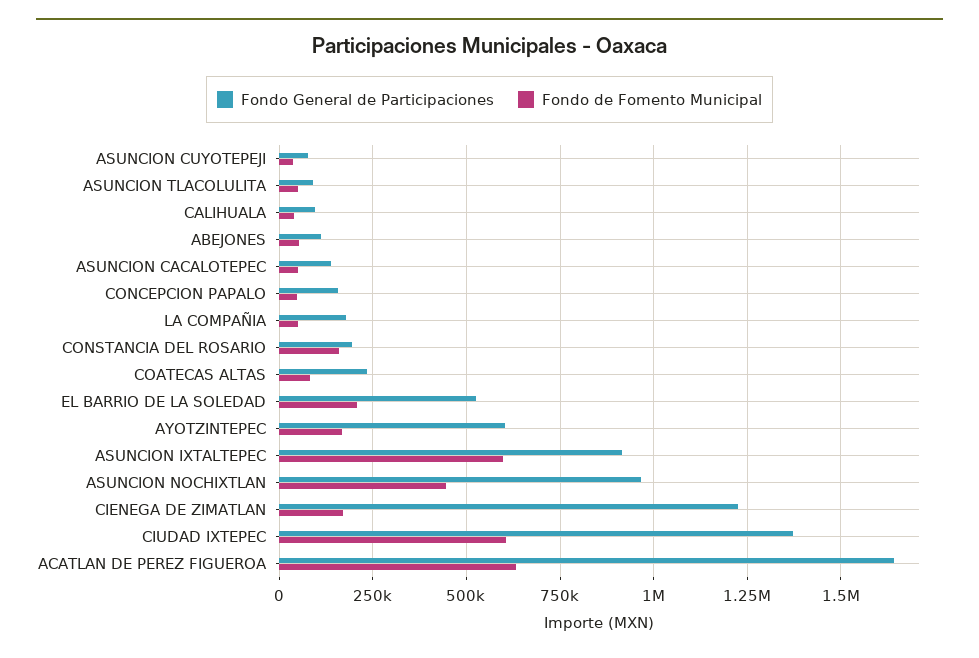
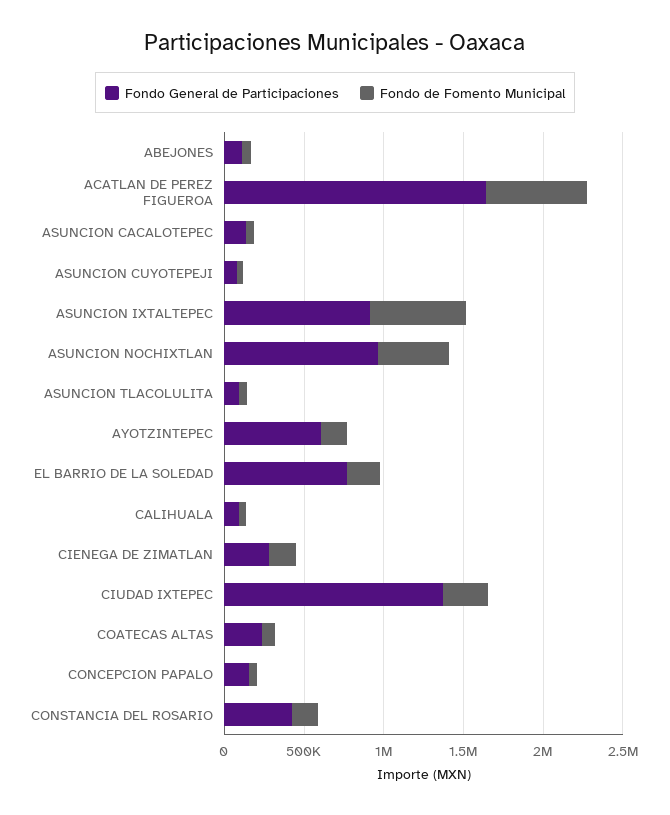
  {
    "Fondo General de Participaciones": {
      "ASUNCION CUYOTEPEJI": 75000,
      "ASUNCION TLACOLULITA": 100000,
      "CALIHUALA": 100000,
      "ABEJONES": 100000,
      "ASUNCION CACALOTEPEC": 150000,
      "CONCEPCION PAPALO": 150000,
-     "LA COMPAÑIA": 175000,
-     "CONSTANCIA DEL ROSARIO": 200000,
+     "CONSTANCIA DEL ROSARIO": 400000,
      "COATECAS ALTAS": 225000,
-     "EL BARRIO DE LA SOLEDAD": 525000,
+     "EL BARRIO DE LA SOLEDAD": 800000,
      "AYOTZINTEPEC": 600000,
      "ASUNCION IXTALTEPEC": 925000,
      "ASUNCION NOCHIXTLAN": 975000,
-     "CIENEGA DE ZIMATLAN": 1225000,
+     "CIENEGA DE ZIMATLAN": 300000,
      "CIUDAD IXTEPEC": 1375000,
      "ACATLAN DE PEREZ FIGUEROA": 1650000
    },
    "Fondo de Fomento Municipal": {
      "ASUNCION CUYOTEPEJI": 50000,
      "ASUNCION TLACOLULITA": 50000,
      "CALIHUALA": 50000,
      "ABEJONES": 50000,
      "ASUNCION CACALOTEPEC": 50000,
      "CONCEPCION PAPALO": 50000,
-     "LA COMPAÑIA": 50000,
      "CONSTANCIA DEL ROSARIO": 150000,
      "COATECAS ALTAS": 75000,
      "EL BARRIO DE LA SOLEDAD": 200000,
      "AYOTZINTEPEC": 175000,
      "ASUNCION IXTALTEPEC": 600000,
      "ASUNCION NOCHIXTLAN": 450000,
      "CIENEGA DE ZIMATLAN": 175000,
-     "CIUDAD IXTEPEC": 600000,
+     "CIUDAD IXTEPEC": 300000,
      "ACATLAN DE PEREZ FIGUEROA": 625000
    }
  }

